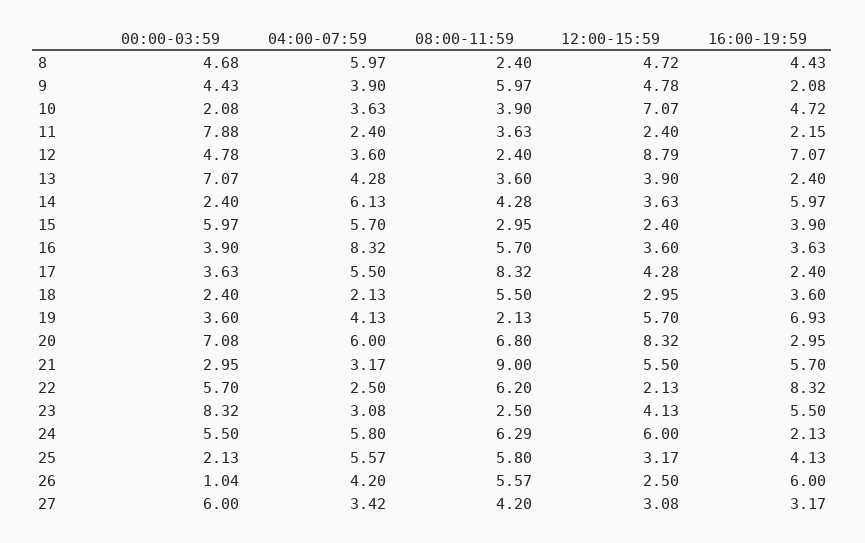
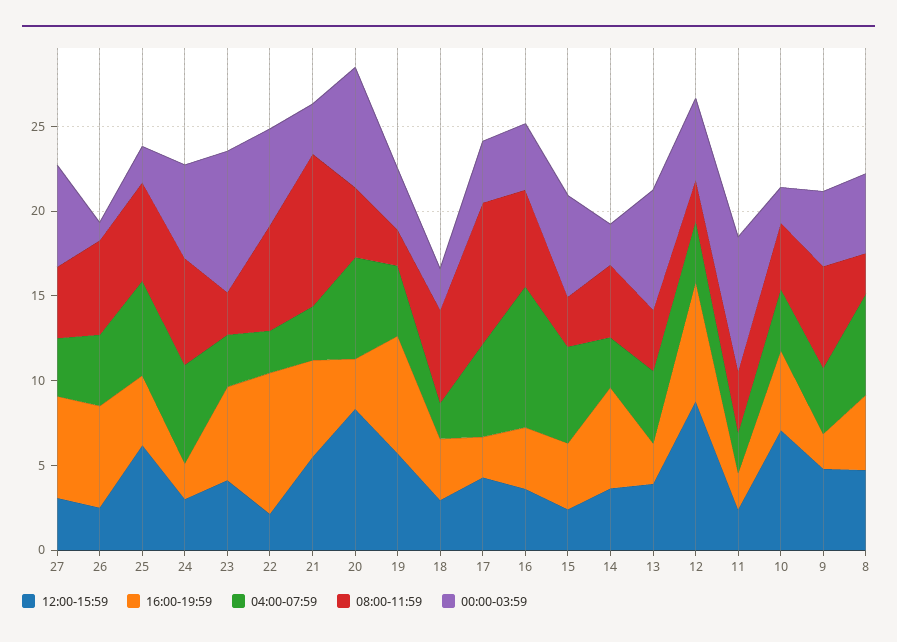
  {
    "00:00-03:59": {
      "8": 4.68,
      "9": 4.43,
      "10": 2.08,
      "11": 7.88,
      "12": 4.78,
      "13": 7.07,
      "14": 2.4,
      "15": 5.97,
      "16": 3.9,
      "17": 3.63,
      "18": 2.4,
      "19": 3.6,
      "20": 7.08,
      "21": 2.95,
      "22": 5.7,
      "23": 8.32,
      "24": 5.5,
      "25": 2.13,
      "26": 1.04,
      "27": 6
    },
    "04:00-07:59": {
      "8": 5.97,
      "9": 3.9,
      "10": 3.63,
      "11": 2.4,
      "12": 3.6,
      "13": 4.28,
-     "14": 6.13,
+     "14": 3,
      "15": 5.7,
      "16": 8.32,
      "17": 5.5,
      "18": 2.13,
      "19": 4.13,
      "20": 6,
      "21": 3.17,
      "22": 2.5,
      "23": 3.08,
      "24": 5.8,
      "25": 5.57,
      "26": 4.2,
      "27": 3.42
    },
    "08:00-11:59": {
      "8": 2.4,
      "9": 5.97,
      "10": 3.9,
      "11": 3.63,
      "12": 2.4,
      "13": 3.6,
      "14": 4.28,
      "15": 2.95,
      "16": 5.7,
      "17": 8.32,
      "18": 5.5,
      "19": 2.13,
-     "20": 6.8,
+     "20": 4,
      "21": 9,
      "22": 6.2,
      "23": 2.5,
      "24": 6.29,
      "25": 5.8,
      "26": 5.57,
      "27": 4.2
    },
    "12:00-15:59": {
      "8": 4.72,
      "9": 4.78,
      "10": 7.07,
      "11": 2.4,
      "12": 8.79,
      "13": 3.9,
      "14": 3.63,
      "15": 2.4,
      "16": 3.6,
      "17": 4.28,
      "18": 2.95,
      "19": 5.7,
      "20": 8.32,
      "21": 5.5,
      "22": 2.13,
      "23": 4.13,
-     "24": 6,
+     "24": 3,
-     "25": 3.17,
+     "25": 6,
      "26": 2.5,
      "27": 3.08
    },
    "16:00-19:59": {
      "8": 4.43,
      "9": 2.08,
      "10": 4.72,
      "11": 2.15,
      "12": 7.07,
      "13": 2.4,
      "14": 5.97,
      "15": 3.9,
      "16": 3.63,
      "17": 2.4,
      "18": 3.6,
      "19": 6.93,
      "20": 2.95,
      "21": 5.7,
      "22": 8.32,
      "23": 5.5,
      "24": 2.13,
      "25": 4.13,
      "26": 6,
-     "27": 3.17
+     "27": 6
    }
  }

